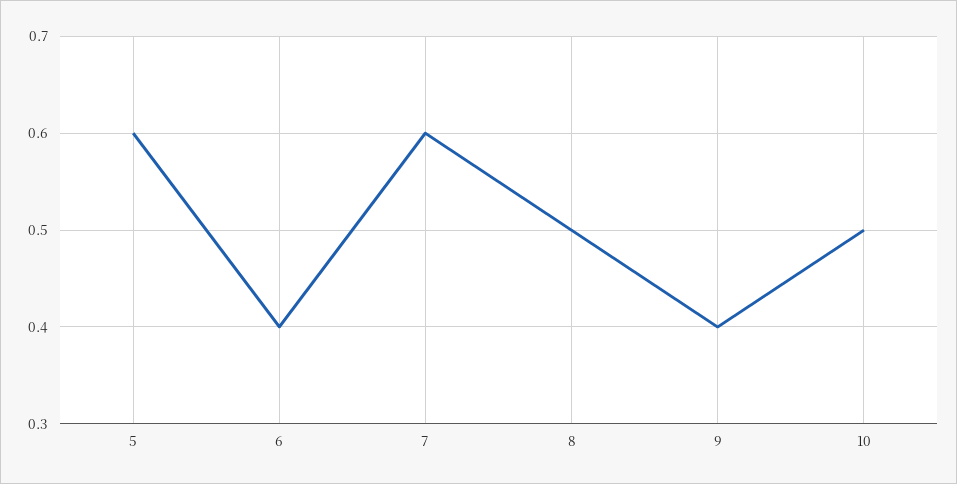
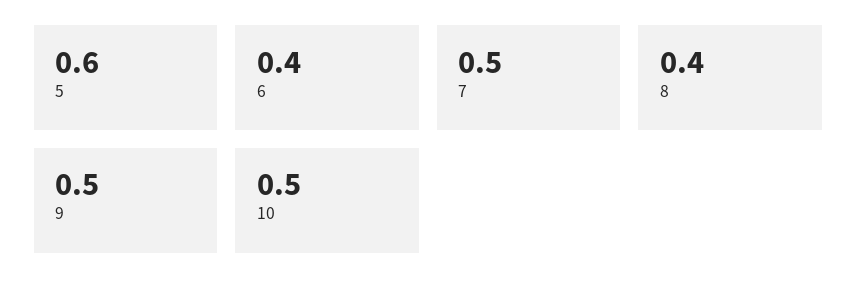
  {
    "5": 0.6,
    "6": 0.4,
-   "7": 0.6,
+   "7": 0.5,
-   "8": 0.5,
+   "8": 0.4,
-   "9": 0.4,
+   "9": 0.5,
    "10": 0.5
  }

